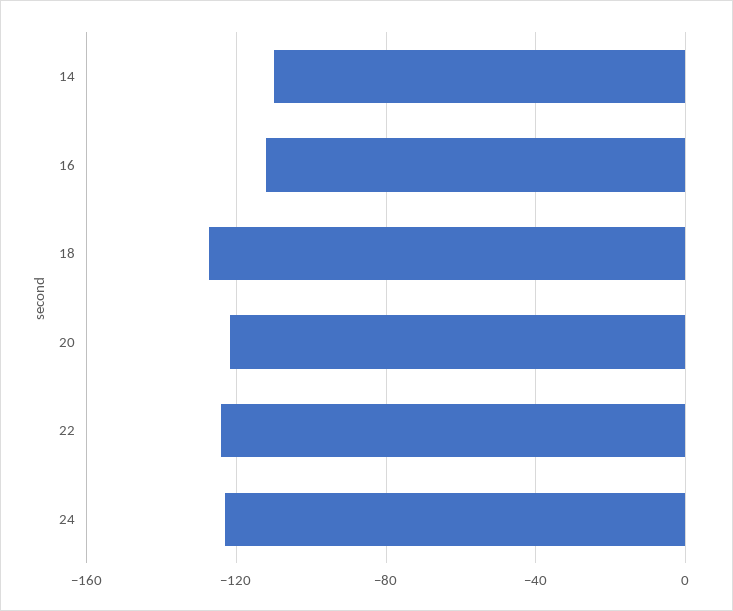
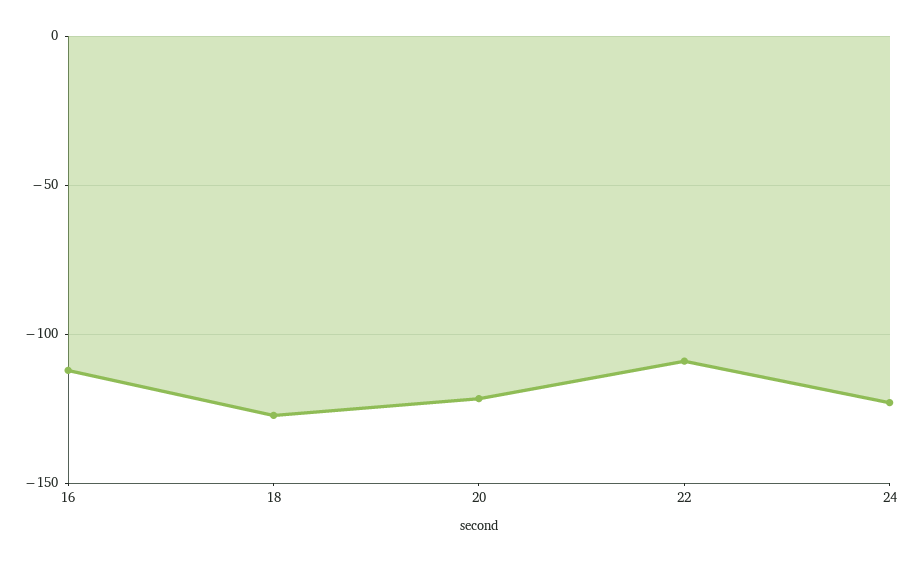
  {
-   "14": -110,
    "16": -110,
    "18": -125,
    "20": -120,
-   "22": -125,
+   "22": -110,
    "24": -125
  }

